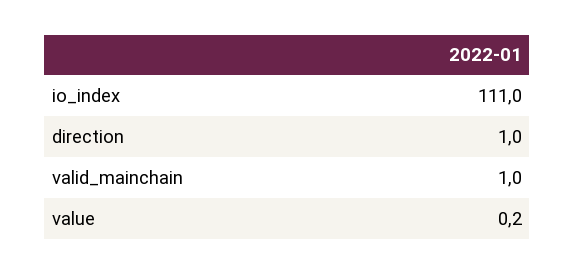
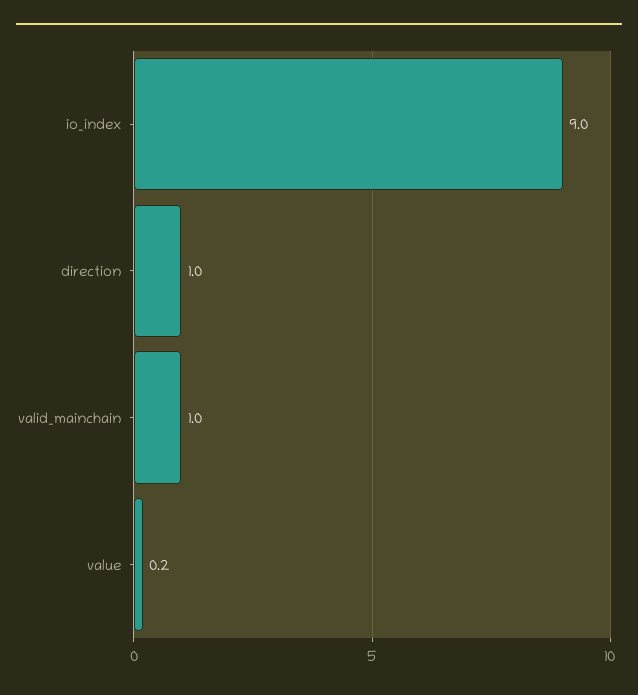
  {
-   "io_index": 111,
+   "io_index": 9,
    "direction": 1,
    "valid_mainchain": 1,
    "value": 0.2
  }

